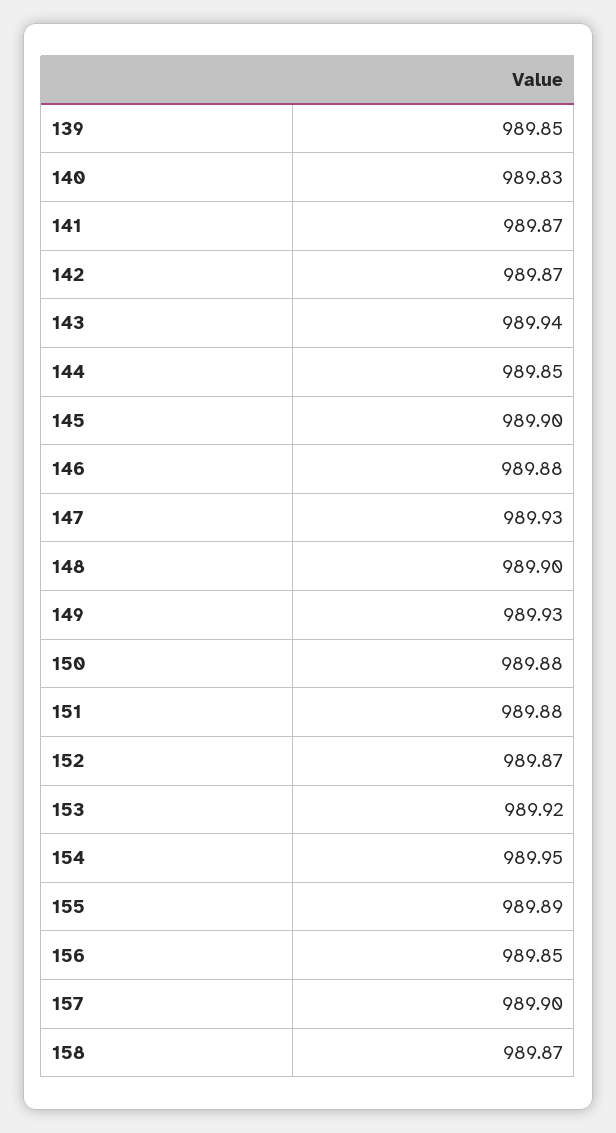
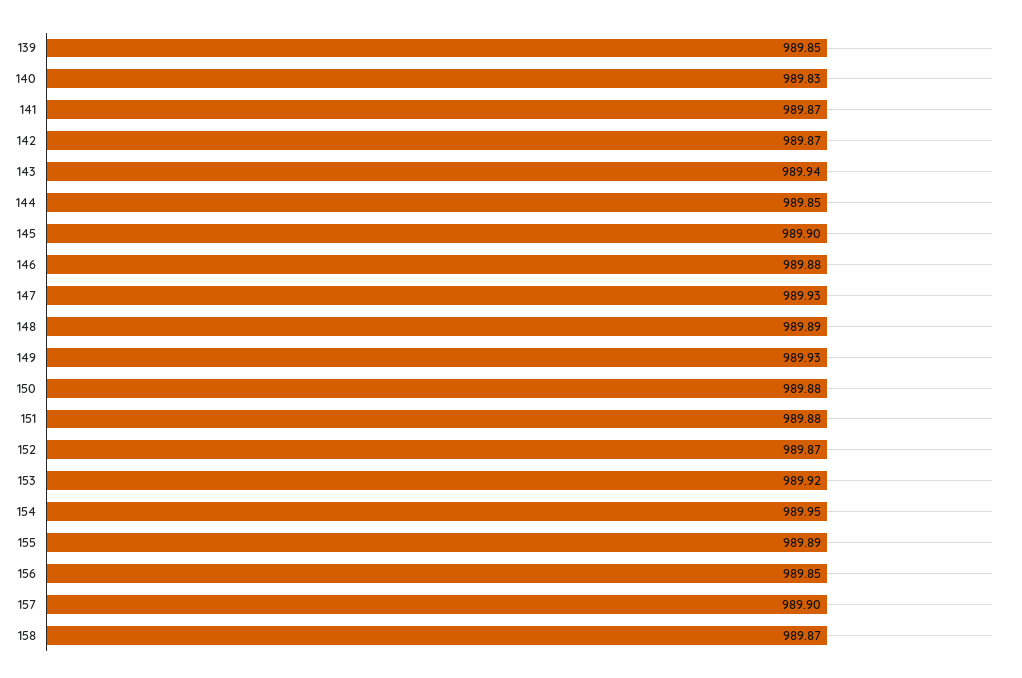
  {
    "139": 989.85,
    "140": 989.83,
    "141": 989.87,
    "142": 989.87,
    "143": 989.94,
    "144": 989.85,
    "145": 989.9,
    "146": 989.88,
    "147": 989.93,
-   "148": 989.9,
+   "148": 989.89,
    "149": 989.93,
    "150": 989.88,
    "151": 989.88,
    "152": 989.87,
    "153": 989.92,
    "154": 989.95,
    "155": 989.89,
    "156": 989.85,
    "157": 989.9,
    "158": 989.87
  }

